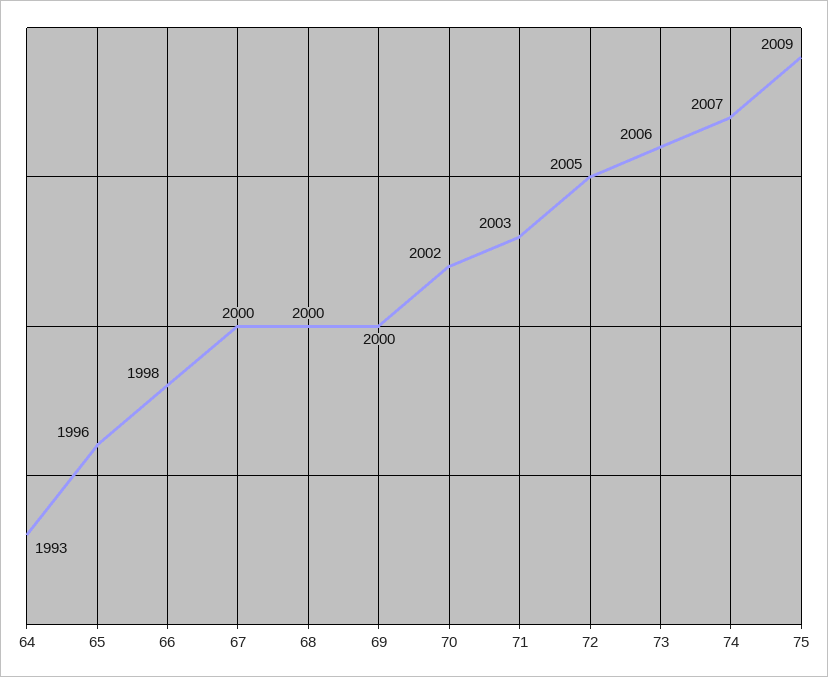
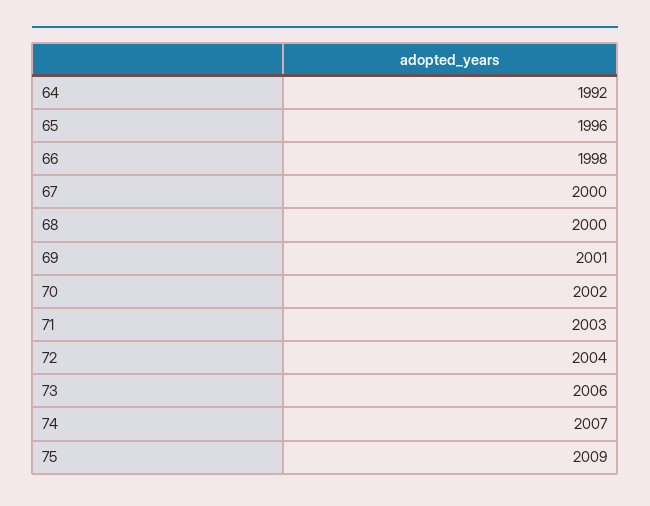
  {
-   "64": 1993,
+   "64": 1992,
    "65": 1996,
    "66": 1998,
    "67": 2000,
    "68": 2000,
-   "69": 2000,
+   "69": 2001,
    "70": 2002,
    "71": 2003,
-   "72": 2005,
+   "72": 2004,
    "73": 2006,
    "74": 2007,
    "75": 2009
  }

